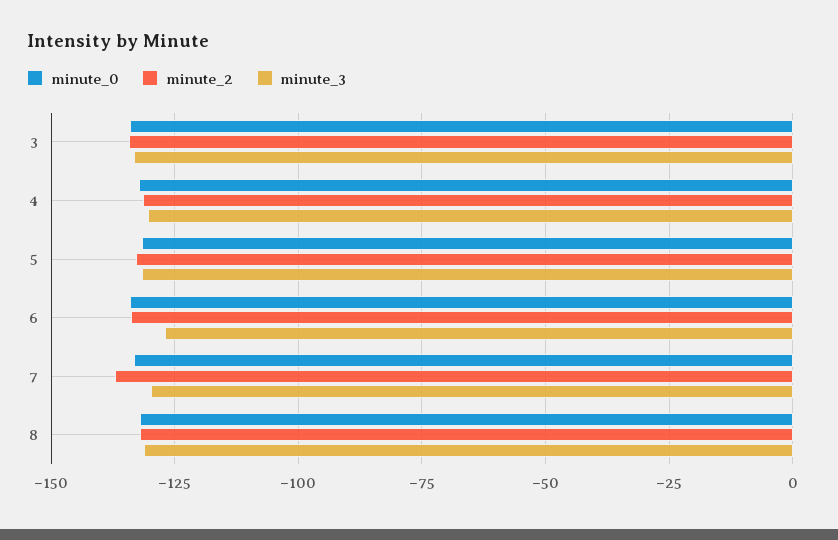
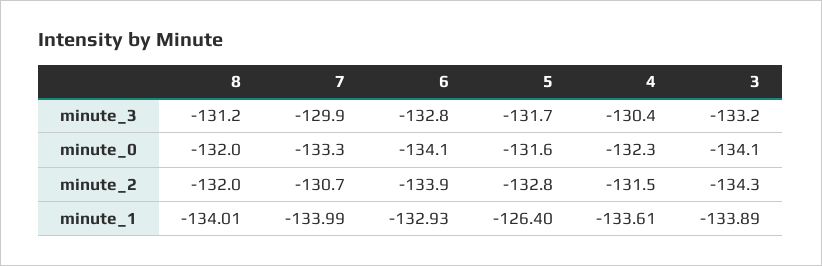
  {
    "minute_0": {
      "3": -134.1,
      "4": -132.3,
      "5": -131.6,
      "6": -134.1,
      "7": -133.3,
      "8": -132
    },
    "minute_2": {
      "3": -134.3,
      "4": -131.5,
      "5": -132.8,
      "6": -133.9,
-     "7": -137.5,
+     "7": -130.7,
      "8": -132
    },
    "minute_3": {
      "3": -133.2,
      "4": -130.4,
      "5": -131.7,
-     "6": -127.5,
+     "6": -132.8,
      "7": -129.9,
      "8": -131.2
-   }
+   },
+   "minute_1": {
+     "8": -134.01,
+     "7": -133.99,
+     "6": -132.93,
+     "5": -126.4,
+     "4": -133.61,
+     "3": -133.89
+   }
  }

